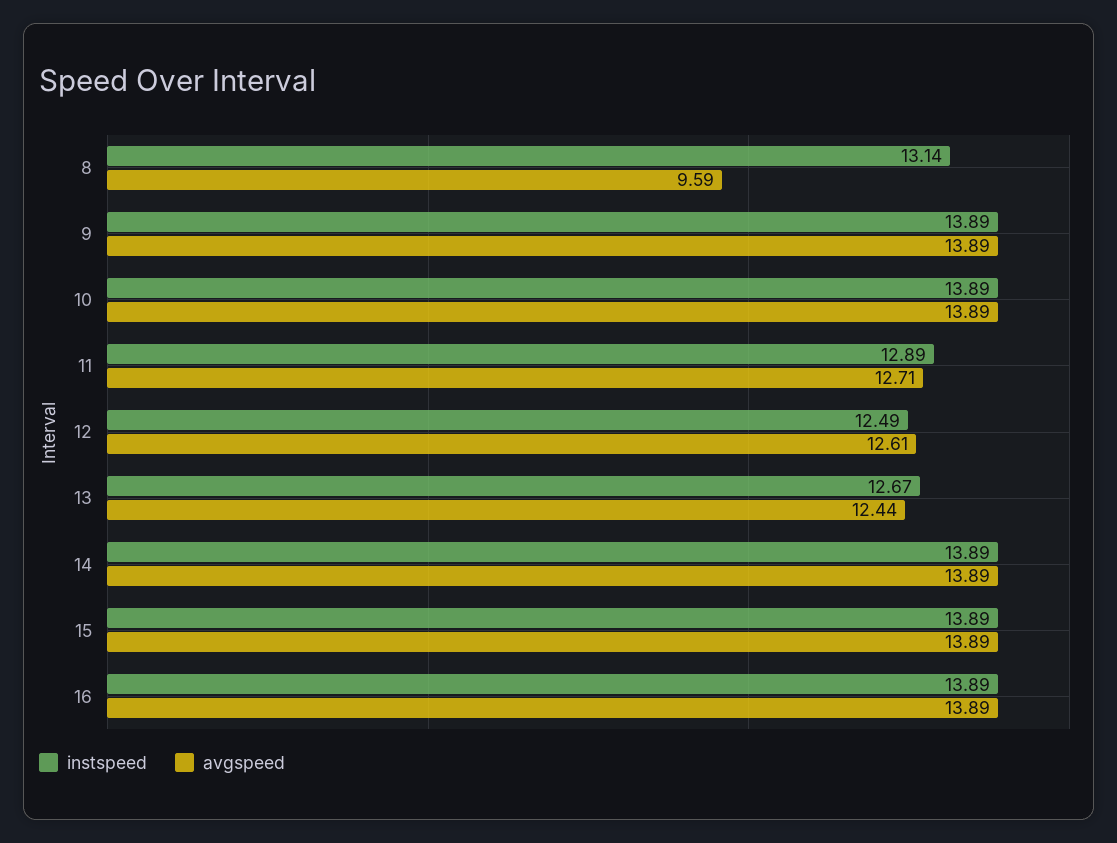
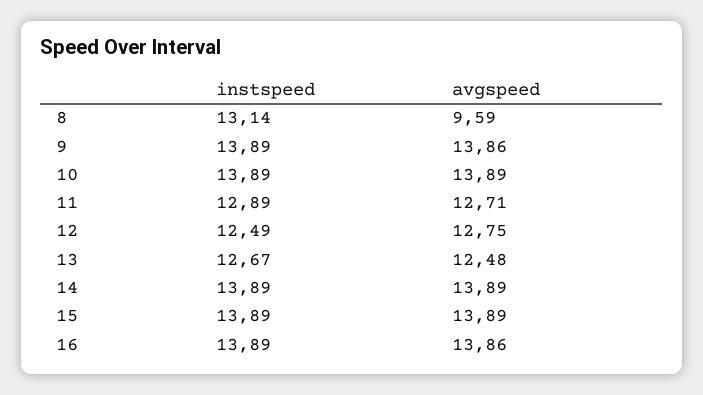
  {
    "instspeed": {
      "8": 13.14,
      "9": 13.89,
      "10": 13.89,
      "11": 12.89,
      "12": 12.49,
      "13": 12.67,
      "14": 13.89,
      "15": 13.89,
      "16": 13.89
    },
    "avgspeed": {
      "8": 9.59,
-     "9": 13.89,
+     "9": 13.86,
      "10": 13.89,
      "11": 12.71,
-     "12": 12.61,
+     "12": 12.75,
-     "13": 12.44,
+     "13": 12.48,
      "14": 13.89,
      "15": 13.89,
-     "16": 13.89
+     "16": 13.86
    }
  }

